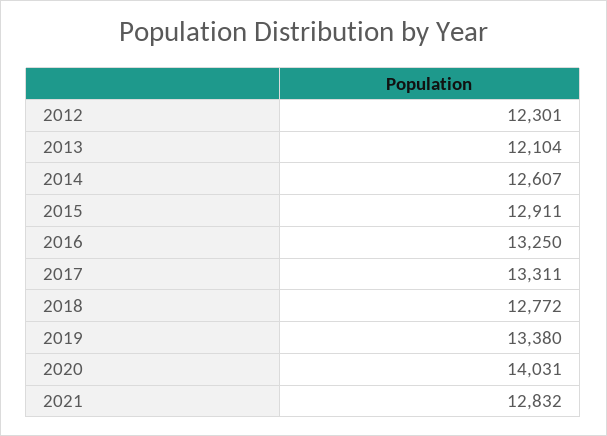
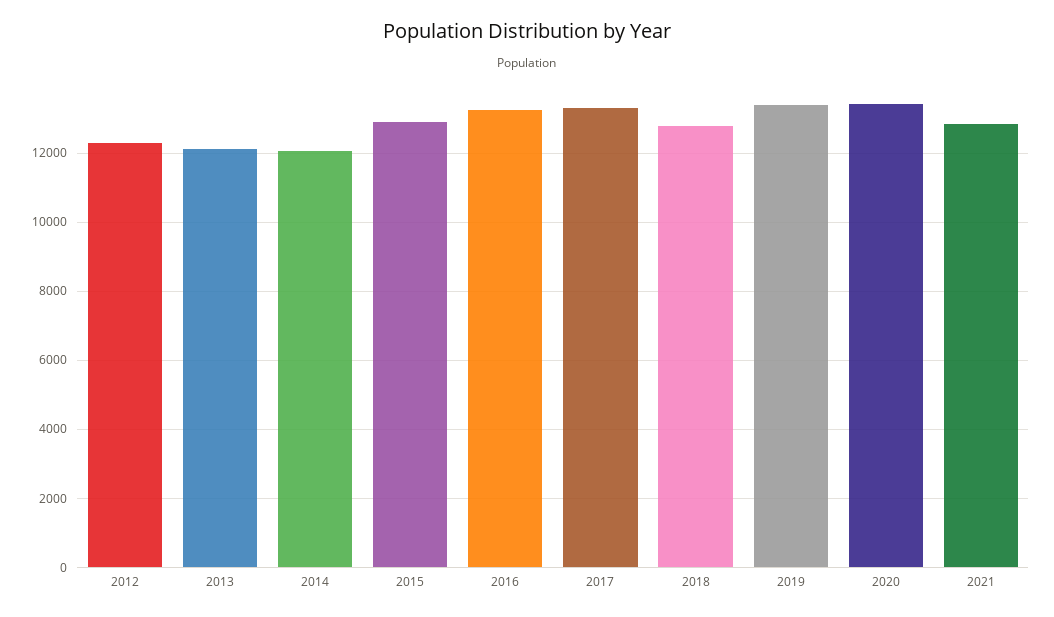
  {
    "2012": 12301,
    "2013": 12104,
-   "2014": 12607,
+   "2014": 12000,
    "2015": 12911,
    "2016": 13250,
    "2017": 13311,
    "2018": 12772,
    "2019": 13380,
-   "2020": 14031,
+   "2020": 13400,
    "2021": 12832
  }

